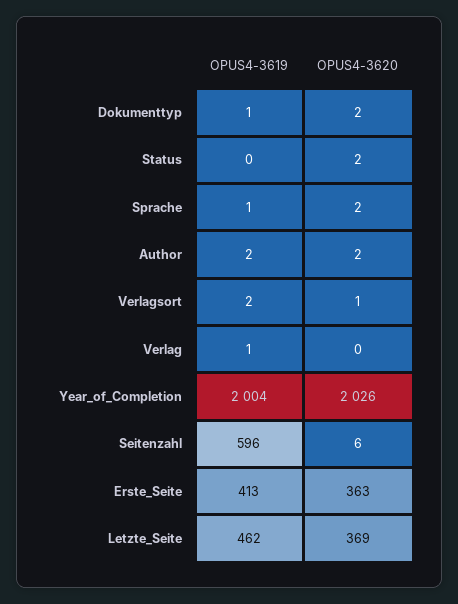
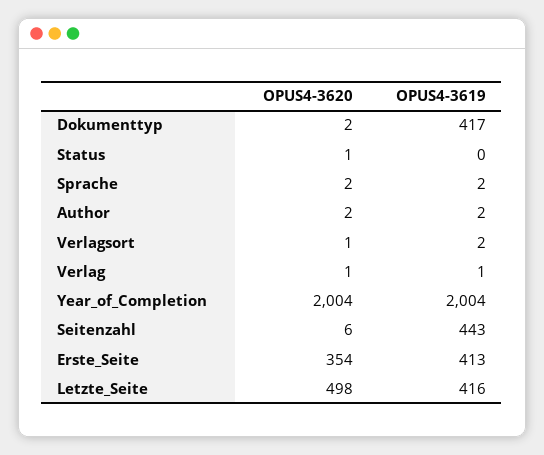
  {
    "OPUS4-3619": {
-     "Dokumenttyp": 1,
+     "Dokumenttyp": 417,
      "Status": 0,
-     "Sprache": 1,
+     "Sprache": 2,
      "Author": 2,
      "Verlagsort": 2,
      "Verlag": 1,
      "Year_of_Completion": 2004,
-     "Seitenzahl": 596,
+     "Seitenzahl": 443,
      "Erste_Seite": 413,
-     "Letzte_Seite": 462
+     "Letzte_Seite": 416
    },
    "OPUS4-3620": {
      "Dokumenttyp": 2,
-     "Status": 2,
+     "Status": 1,
      "Sprache": 2,
      "Author": 2,
      "Verlagsort": 1,
-     "Verlag": 0,
+     "Verlag": 1,
-     "Year_of_Completion": 2026,
+     "Year_of_Completion": 2004,
      "Seitenzahl": 6,
-     "Erste_Seite": 363,
+     "Erste_Seite": 354,
-     "Letzte_Seite": 369
+     "Letzte_Seite": 498
    }
  }

